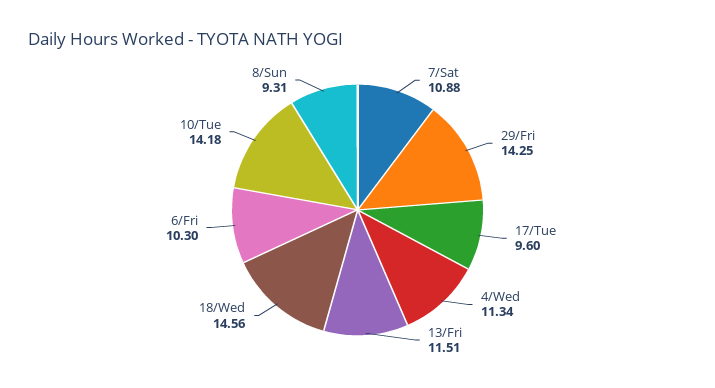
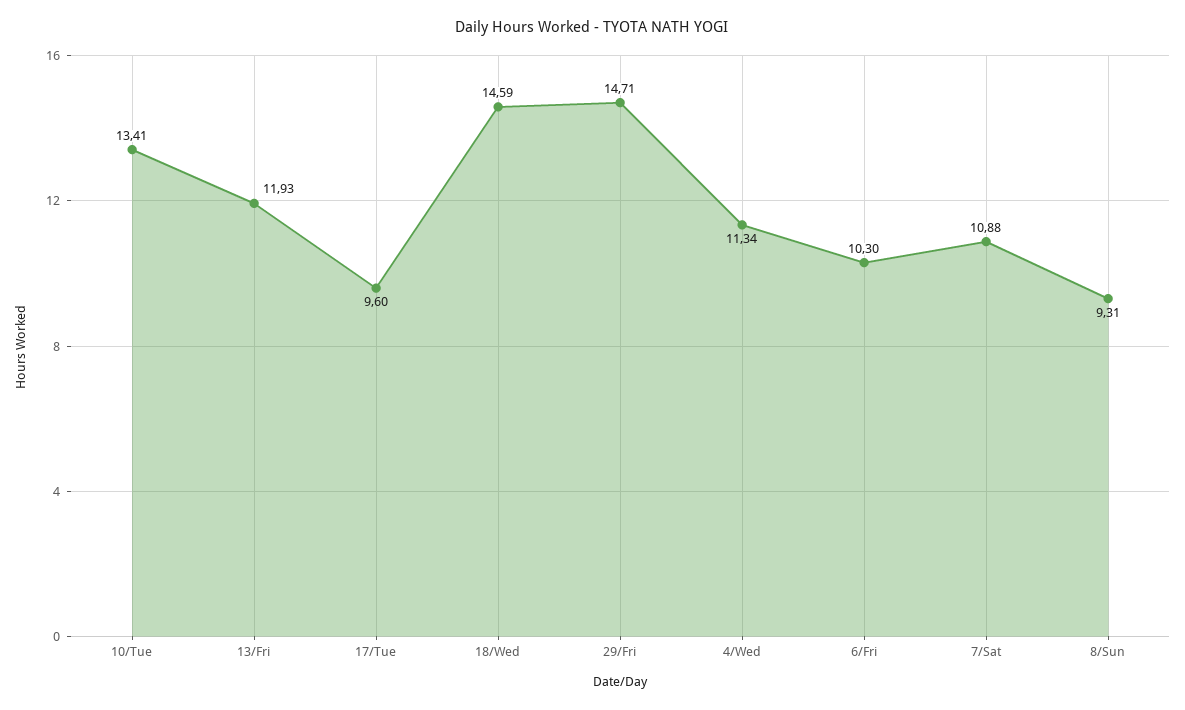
  {
    "7/Sat": 10.88,
-   "29/Fri": 14.25,
+   "29/Fri": 14.71,
    "17/Tue": 9.6,
    "4/Wed": 11.34,
-   "13/Fri": 11.51,
+   "13/Fri": 11.93,
-   "18/Wed": 14.56,
+   "18/Wed": 14.59,
    "6/Fri": 10.3,
-   "10/Tue": 14.18,
+   "10/Tue": 13.41,
    "8/Sun": 9.31
  }

